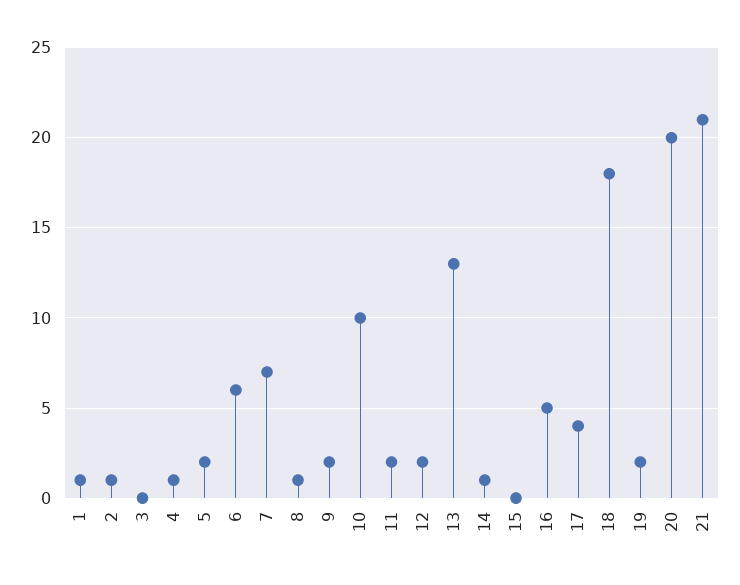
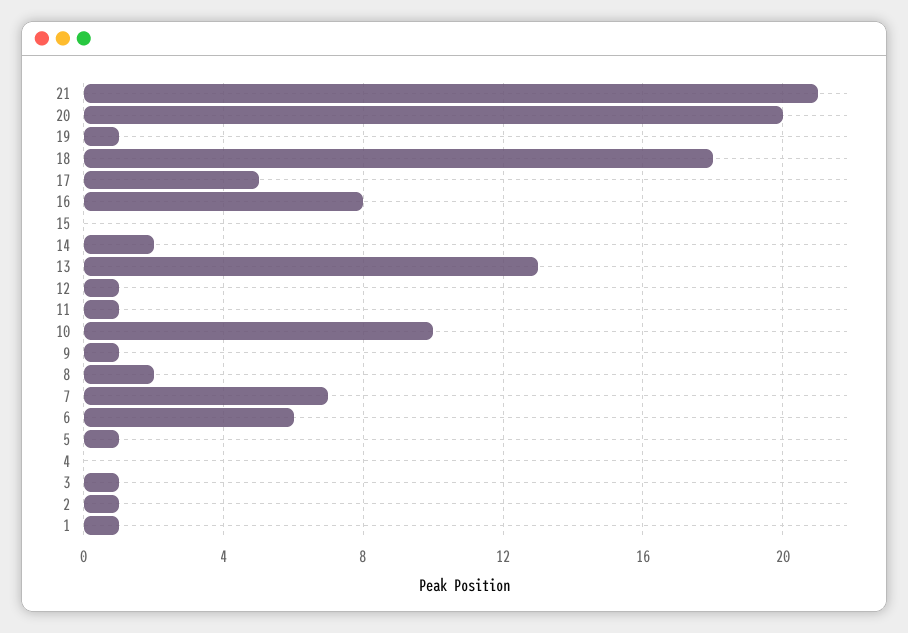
  {
    "1": 1,
    "2": 1,
-   "3": 0,
+   "3": 1,
-   "4": 1,
+   "4": 0,
-   "5": 2,
+   "5": 1,
    "6": 6,
    "7": 7,
-   "8": 1,
+   "8": 2,
-   "9": 2,
+   "9": 1,
    "10": 10,
-   "11": 2,
+   "11": 1,
-   "12": 2,
+   "12": 1,
    "13": 13,
-   "14": 1,
+   "14": 2,
    "15": 0,
-   "16": 5,
+   "16": 8,
-   "17": 4,
+   "17": 5,
    "18": 18,
-   "19": 2,
+   "19": 1,
    "20": 20,
    "21": 21
  }

